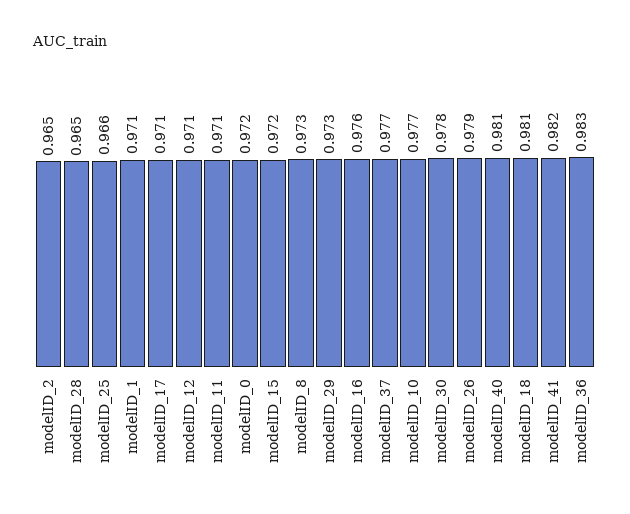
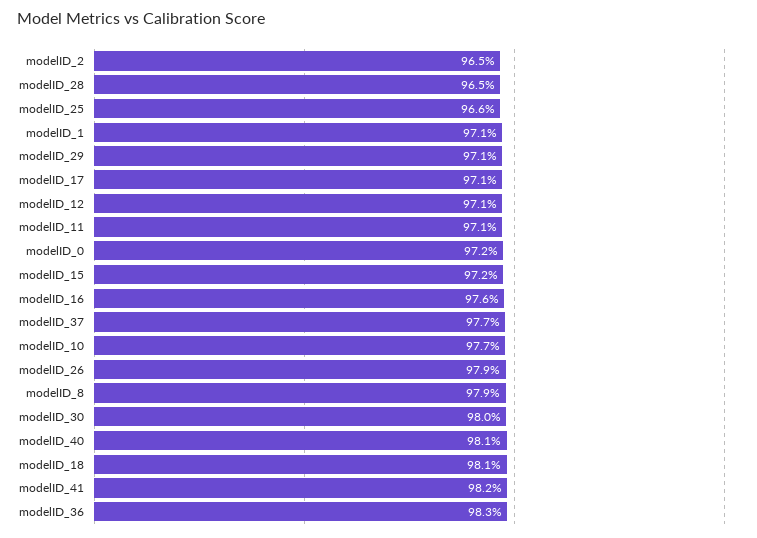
  {
    "modelID_2": 0.965,
    "modelID_28": 0.965,
    "modelID_25": 0.966,
    "modelID_1": 0.971,
    "modelID_17": 0.971,
    "modelID_12": 0.971,
    "modelID_11": 0.971,
    "modelID_0": 0.972,
    "modelID_15": 0.972,
-   "modelID_8": 0.973,
+   "modelID_8": 0.979,
-   "modelID_29": 0.973,
+   "modelID_29": 0.971,
    "modelID_16": 0.976,
    "modelID_37": 0.977,
    "modelID_10": 0.977,
-   "modelID_30": 0.978,
+   "modelID_30": 0.98,
    "modelID_26": 0.979,
    "modelID_40": 0.981,
    "modelID_18": 0.981,
    "modelID_41": 0.982,
    "modelID_36": 0.983
  }

